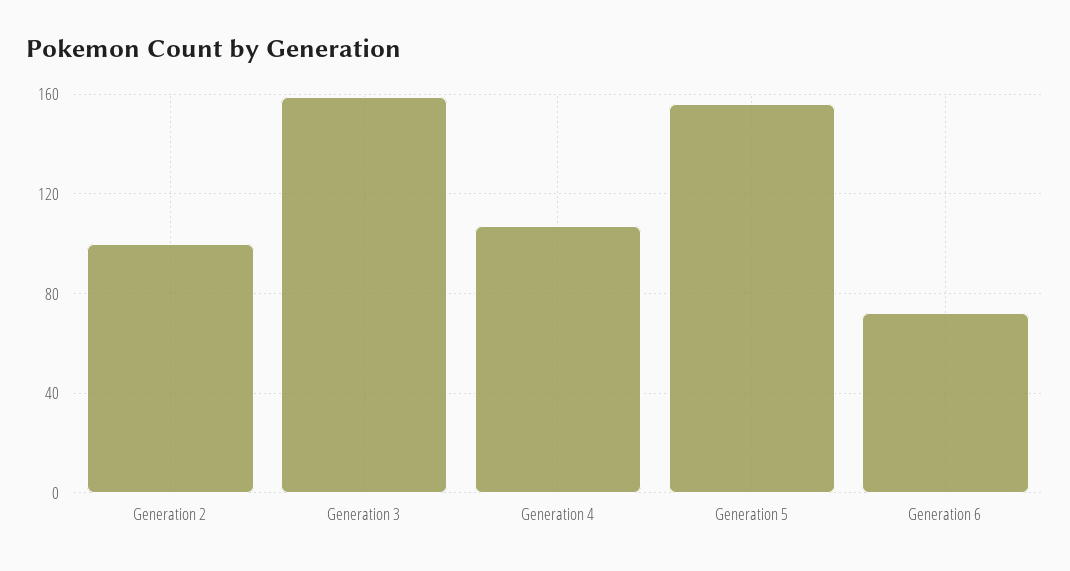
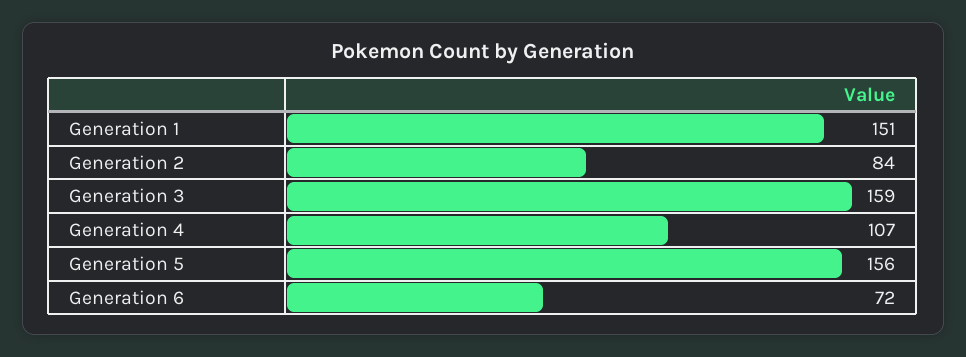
  {
-   "Generation 2": 100,
+   "Generation 2": 84,
    "Generation 3": 159,
    "Generation 4": 107,
    "Generation 5": 156,
-   "Generation 6": 72
+   "Generation 6": 72,
+   "Generation 1": 151
  }

